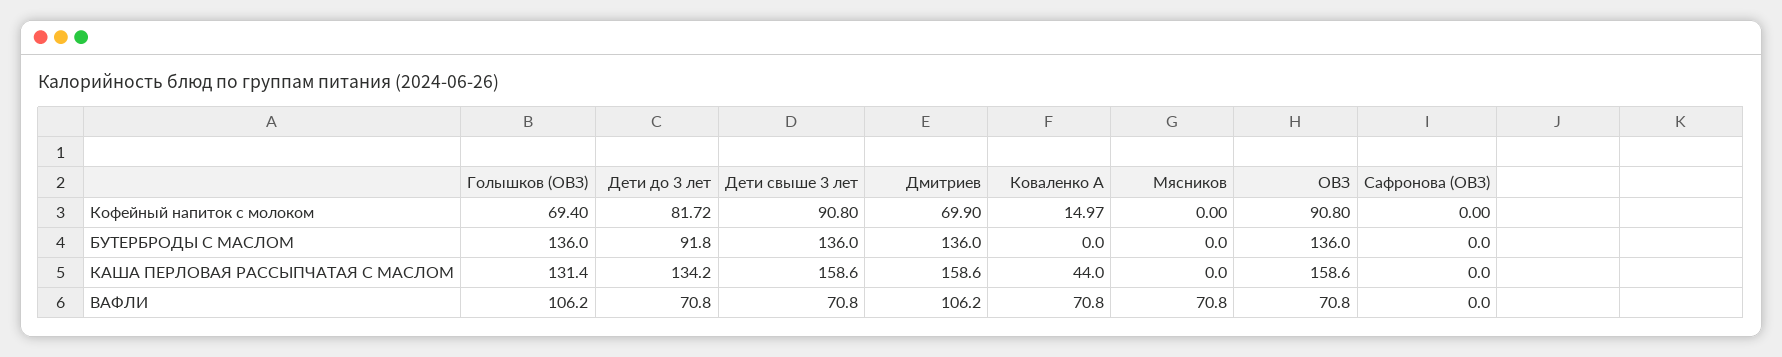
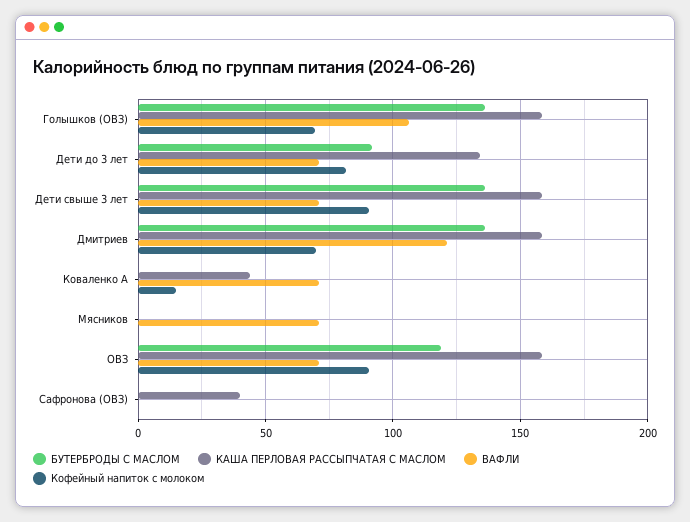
  {
    "Кофейный напиток с молоком": {
      "Голышков (ОВЗ)": 69.4,
      "Дети до 3 лет": 81.72,
      "Дети свыше 3 лет": 90.8,
      "Дмитриев": 69.9,
      "Коваленко А": 14.97,
      "Мясников": 0,
      "ОВЗ": 90.8,
      "Сафронова (ОВЗ)": 0
    },
    "БУТЕРБРОДЫ С МАСЛОМ": {
      "Голышков (ОВЗ)": 136,
      "Дети до 3 лет": 91.8,
      "Дети свыше 3 лет": 136,
      "Дмитриев": 136,
      "Коваленко А": 0,
      "Мясников": 0,
-     "ОВЗ": 136,
+     "ОВЗ": 120,
      "Сафронова (ОВЗ)": 0
    },
    "КАША ПЕРЛОВАЯ РАССЫПЧАТАЯ С МАСЛОМ": {
-     "Голышков (ОВЗ)": 131.4,
+     "Голышков (ОВЗ)": 160,
      "Дети до 3 лет": 134.2,
      "Дети свыше 3 лет": 158.6,
      "Дмитриев": 158.6,
      "Коваленко А": 44,
      "Мясников": 0,
      "ОВЗ": 158.6,
-     "Сафронова (ОВЗ)": 0
+     "Сафронова (ОВЗ)": 40
    },
    "ВАФЛИ": {
      "Голышков (ОВЗ)": 106.2,
      "Дети до 3 лет": 70.8,
      "Дети свыше 3 лет": 70.8,
-     "Дмитриев": 106.2,
+     "Дмитриев": 120,
      "Коваленко А": 70.8,
      "Мясников": 70.8,
      "ОВЗ": 70.8,
      "Сафронова (ОВЗ)": 0
    }
  }

